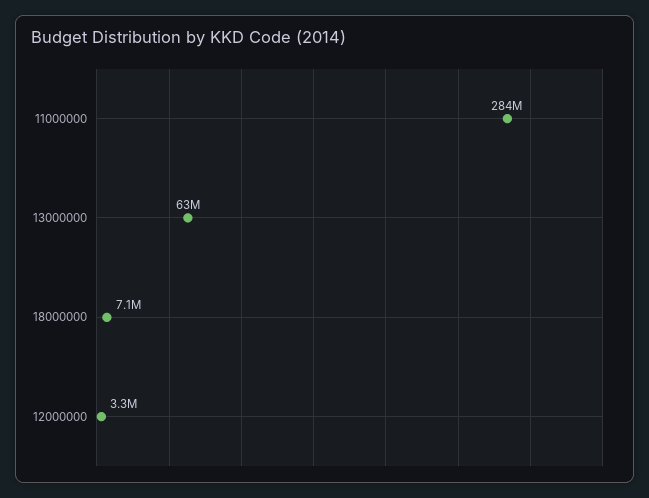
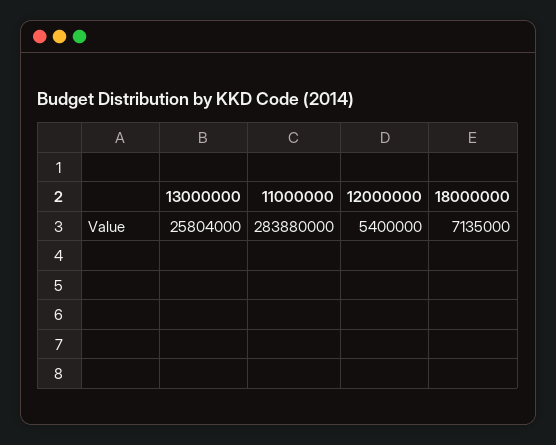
  {
    "11000000": 283880000,
-   "13000000": 63000000,
+   "13000000": 25804000,
    "18000000": 7135000,
-   "12000000": 3300000
+   "12000000": 5400000
  }

